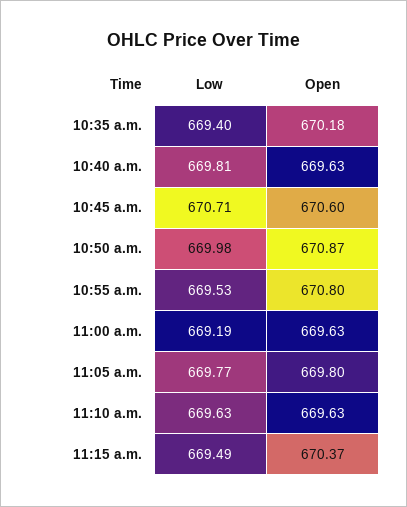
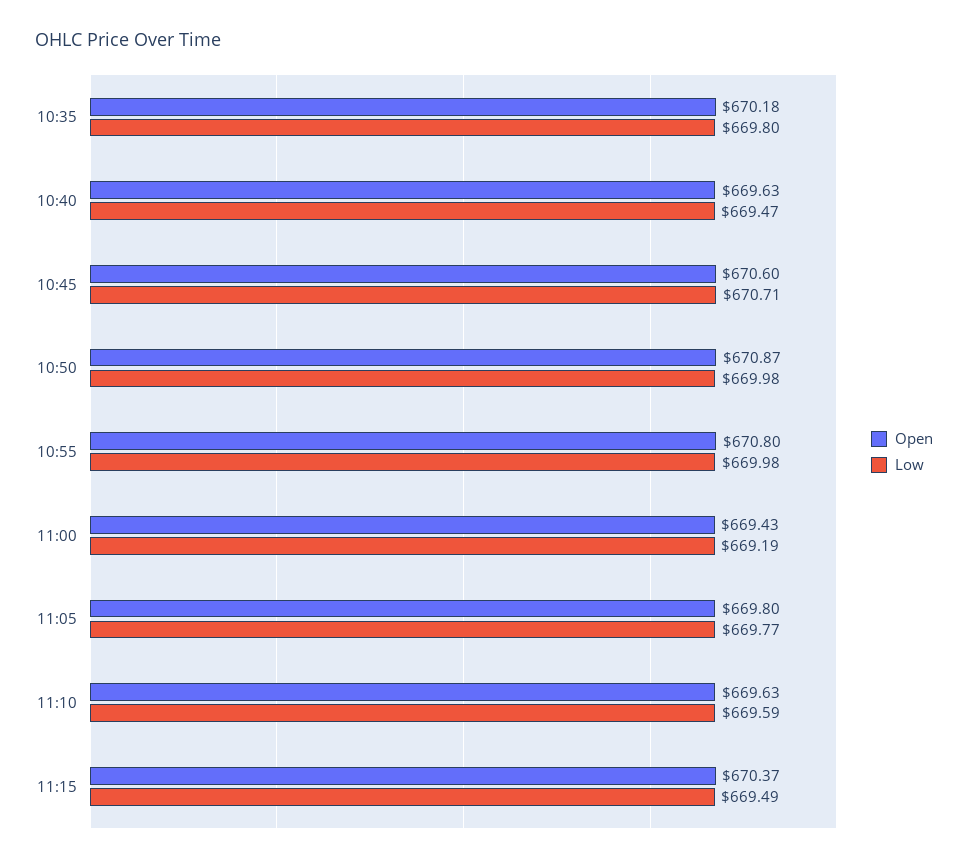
  {
    "Low": {
-     "10:35 a.m.": 669.4,
+     "10:35 a.m.": 669.8,
-     "10:40 a.m.": 669.81,
+     "10:40 a.m.": 669.47,
      "10:45 a.m.": 670.71,
      "10:50 a.m.": 669.98,
-     "10:55 a.m.": 669.53,
+     "10:55 a.m.": 669.98,
      "11:00 a.m.": 669.19,
      "11:05 a.m.": 669.77,
-     "11:10 a.m.": 669.63,
+     "11:10 a.m.": 669.59,
      "11:15 a.m.": 669.49
    },
    "Open": {
      "10:35 a.m.": 670.18,
      "10:40 a.m.": 669.63,
      "10:45 a.m.": 670.6,
      "10:50 a.m.": 670.87,
      "10:55 a.m.": 670.8,
-     "11:00 a.m.": 669.63,
+     "11:00 a.m.": 669.43,
      "11:05 a.m.": 669.8,
      "11:10 a.m.": 669.63,
      "11:15 a.m.": 670.37
    }
  }

